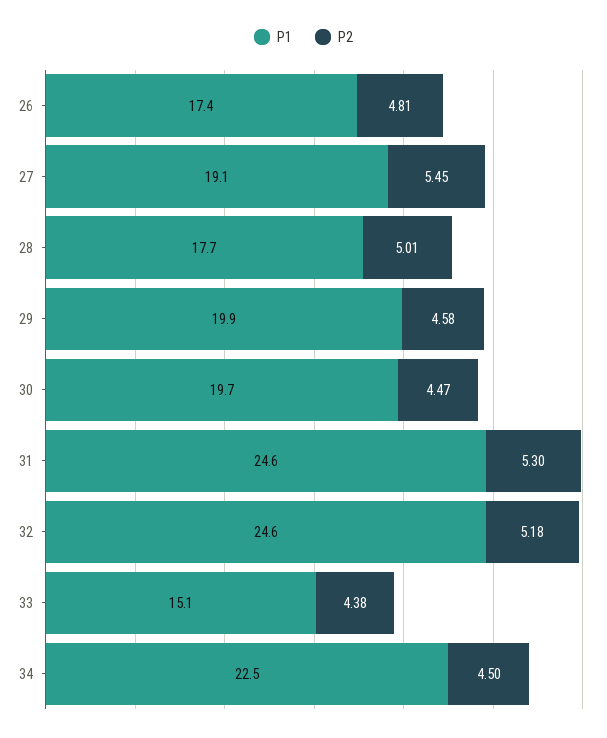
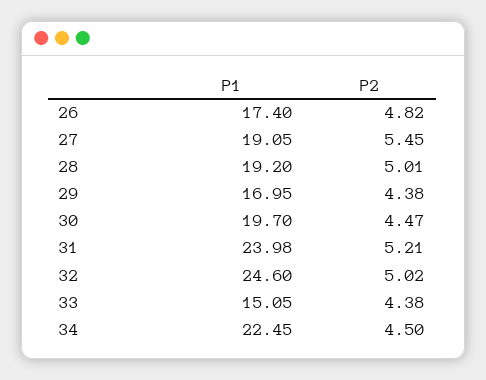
  {
    "P1": {
      "26": 17.4,
      "27": 19.05,
-     "28": 17.7,
+     "28": 19.2,
-     "29": 19.9,
+     "29": 16.95,
      "30": 19.7,
-     "31": 24.6,
+     "31": 23.98,
      "32": 24.6,
      "33": 15.05,
      "34": 22.45
    },
    "P2": {
-     "26": 4.81,
+     "26": 4.82,
      "27": 5.45,
      "28": 5.01,
-     "29": 4.58,
+     "29": 4.38,
      "30": 4.47,
-     "31": 5.3,
+     "31": 5.21,
-     "32": 5.18,
+     "32": 5.02,
      "33": 4.38,
      "34": 4.5
    }
  }

